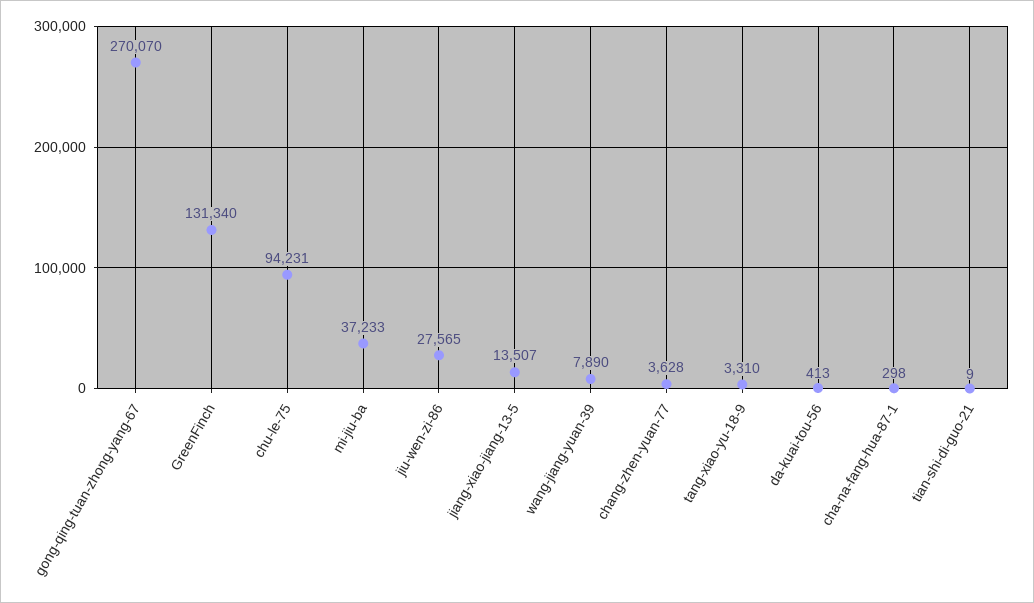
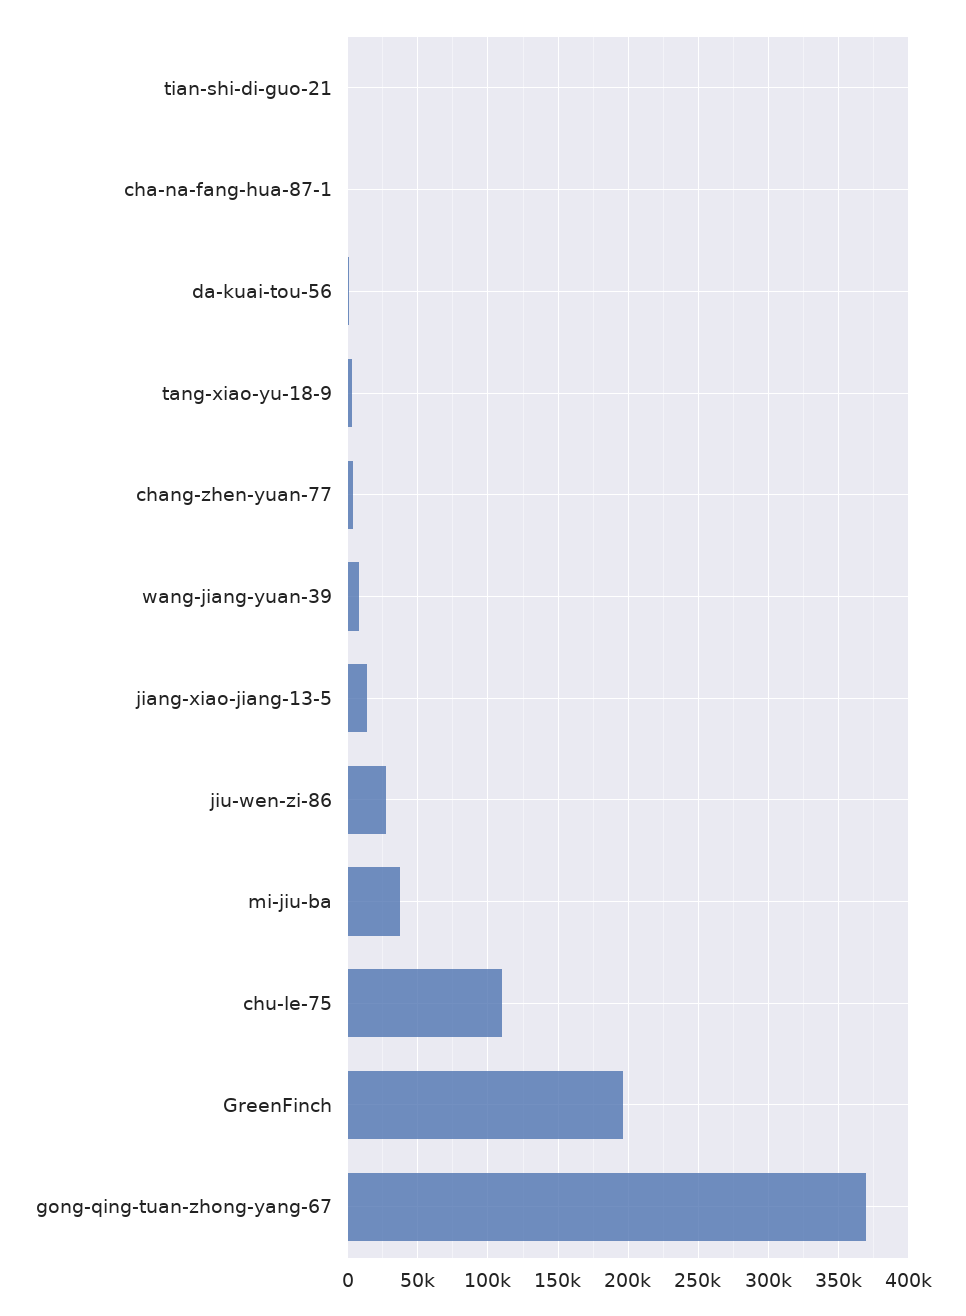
  {
-   "gong-qing-tuan-zhong-yang-67": 270070,
+   "gong-qing-tuan-zhong-yang-67": 370000,
-   "GreenFinch": 131340,
+   "GreenFinch": 195000,
-   "chu-le-75": 94231,
+   "chu-le-75": 110000,
    "mi-jiu-ba": 37233,
    "jiu-wen-zi-86": 27565,
    "jiang-xiao-jiang-13-5": 13507,
    "wang-jiang-yuan-39": 7890,
    "chang-zhen-yuan-77": 3628,
    "tang-xiao-yu-18-9": 3310,
    "da-kuai-tou-56": 413,
    "cha-na-fang-hua-87-1": 298,
    "tian-shi-di-guo-21": 9
  }

